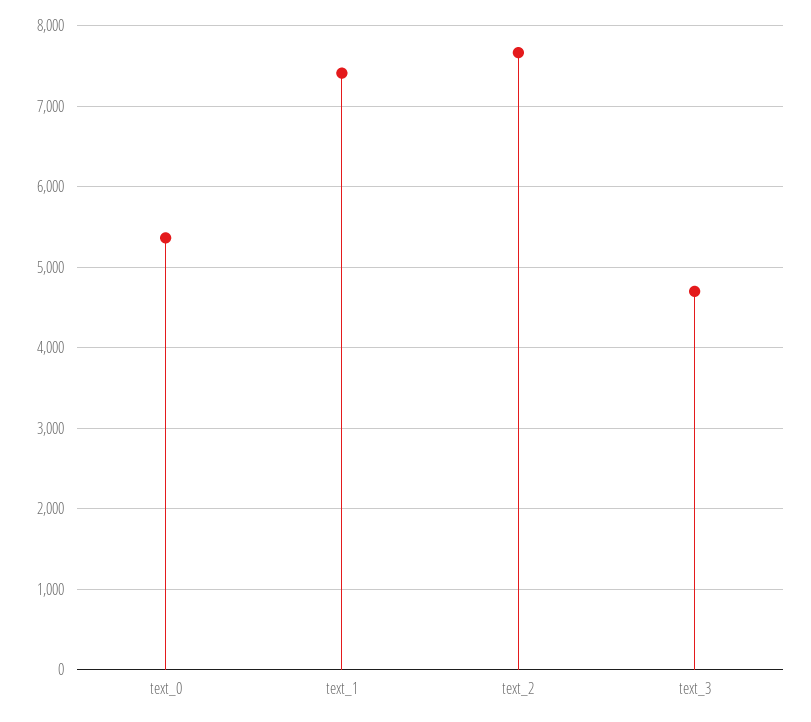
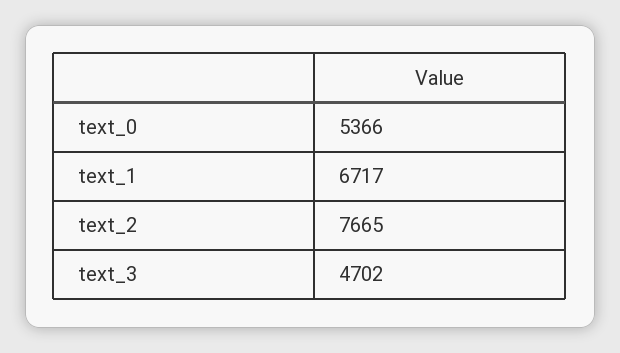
  {
    "text_0": 5366,
-   "text_1": 7400,
+   "text_1": 6717,
    "text_2": 7665,
    "text_3": 4702
  }

